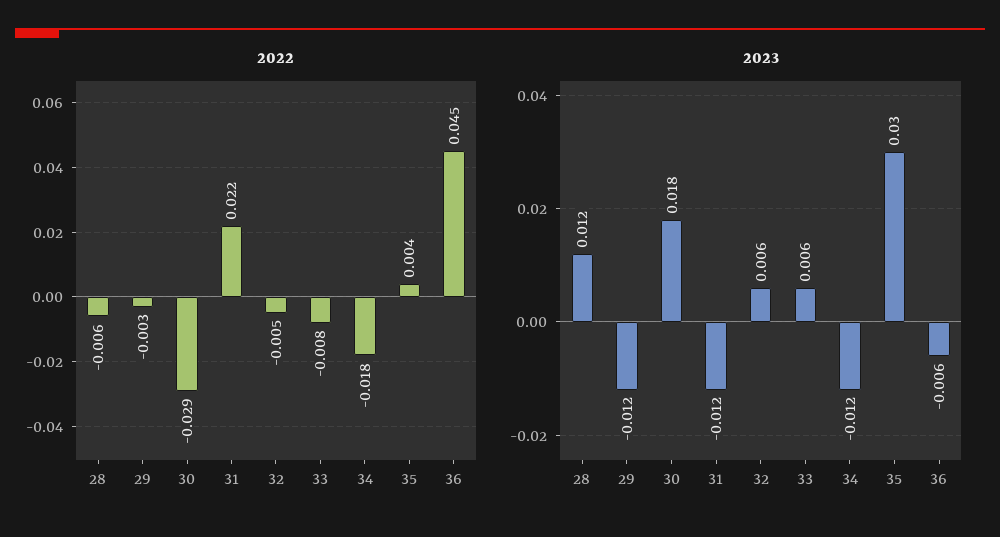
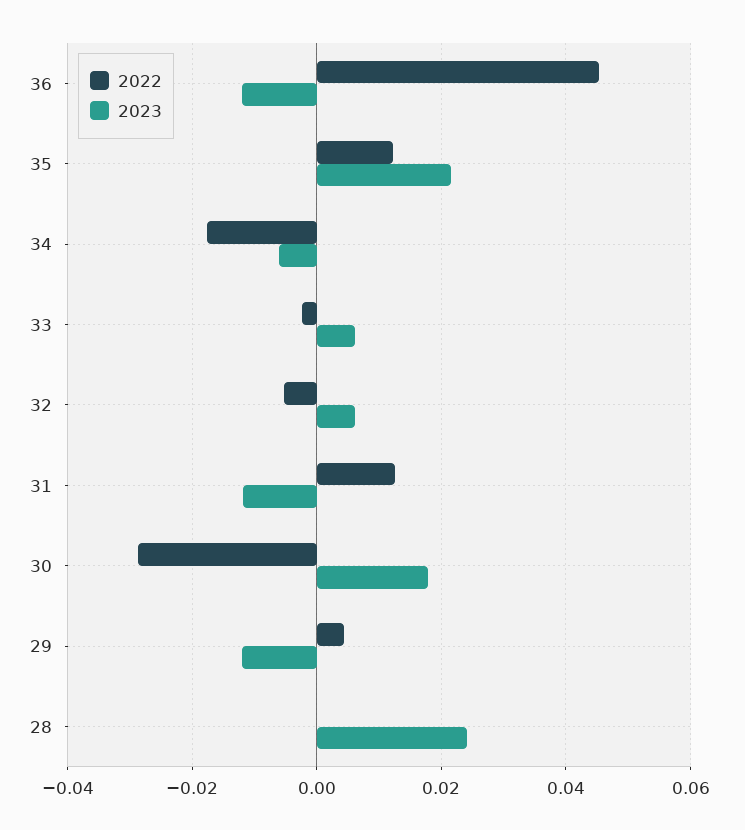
  {
    "2022": {
-     "28": -0.006,
+     "28": 0,
-     "29": -0.003,
+     "29": 0.004,
      "30": -0.029,
-     "31": 0.022,
+     "31": 0.012,
      "32": -0.005,
-     "33": -0.008,
+     "33": -0.002,
      "34": -0.018,
-     "35": 0.004,
+     "35": 0.012,
      "36": 0.045
    },
    "2023": {
-     "28": 0.012,
+     "28": 0.024,
      "29": -0.012,
      "30": 0.018,
      "31": -0.012,
      "32": 0.006,
      "33": 0.006,
-     "34": -0.012,
+     "34": -0.006,
-     "35": 0.03,
+     "35": 0.022,
-     "36": -0.006
+     "36": -0.012
    }
  }

